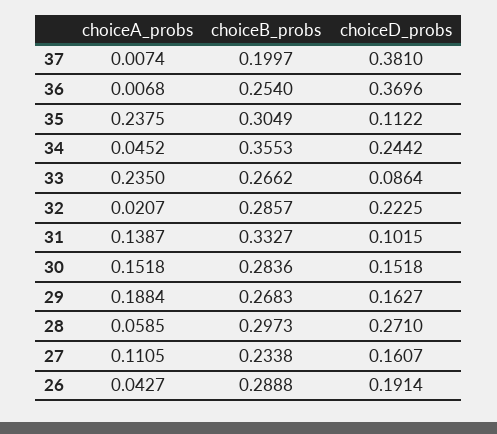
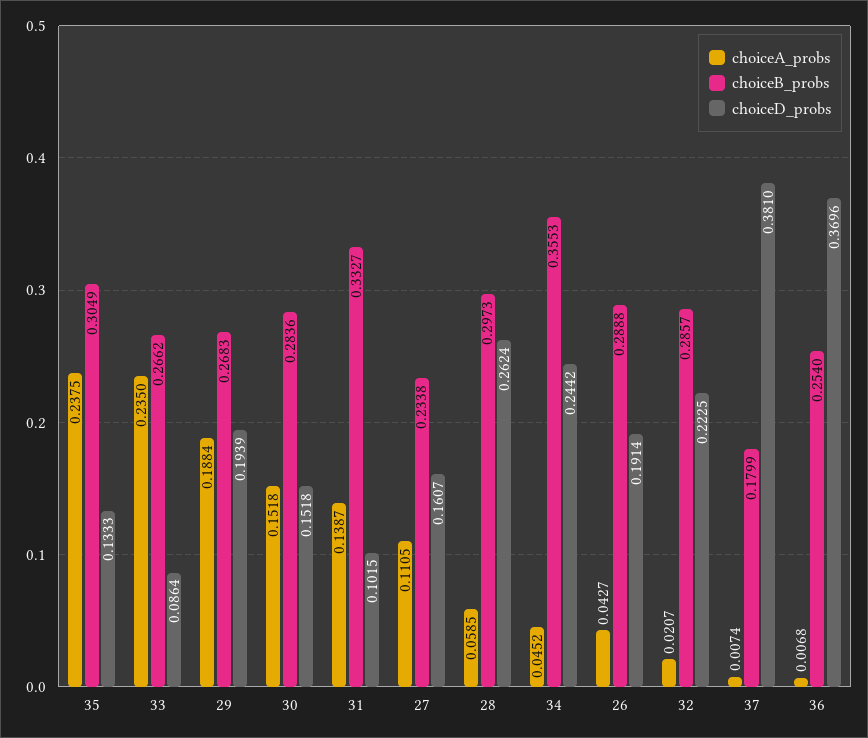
  {
    "choiceA_probs": {
      "37": 0.0074,
      "36": 0.0068,
      "35": 0.2375,
      "34": 0.0452,
      "33": 0.235,
      "32": 0.0207,
      "31": 0.1387,
      "30": 0.1518,
      "29": 0.1884,
      "28": 0.0585,
      "27": 0.1105,
      "26": 0.0427
    },
    "choiceB_probs": {
-     "37": 0.1997,
+     "37": 0.1799,
      "36": 0.254,
      "35": 0.3049,
      "34": 0.3553,
      "33": 0.2662,
      "32": 0.2857,
      "31": 0.3327,
      "30": 0.2836,
      "29": 0.2683,
      "28": 0.2973,
      "27": 0.2338,
      "26": 0.2888
    },
    "choiceD_probs": {
      "37": 0.381,
      "36": 0.3696,
-     "35": 0.1122,
+     "35": 0.1333,
      "34": 0.2442,
      "33": 0.0864,
      "32": 0.2225,
      "31": 0.1015,
      "30": 0.1518,
-     "29": 0.1627,
+     "29": 0.1939,
-     "28": 0.271,
+     "28": 0.2624,
      "27": 0.1607,
      "26": 0.1914
    }
  }

